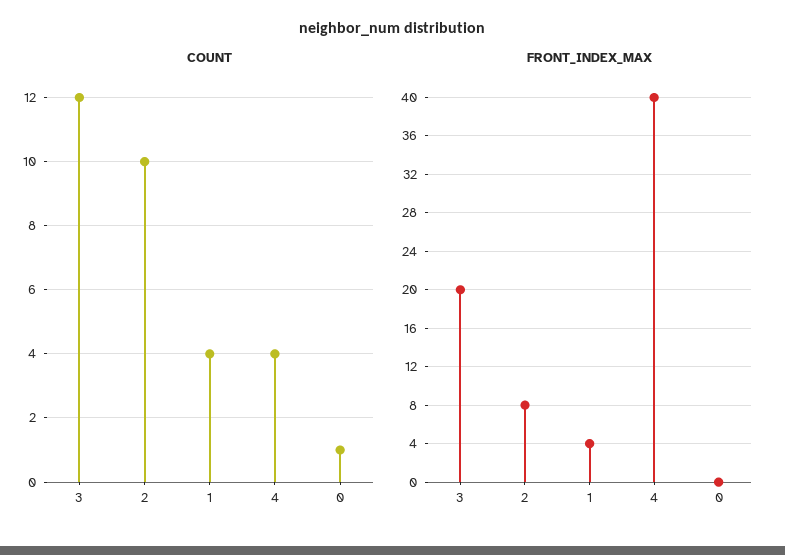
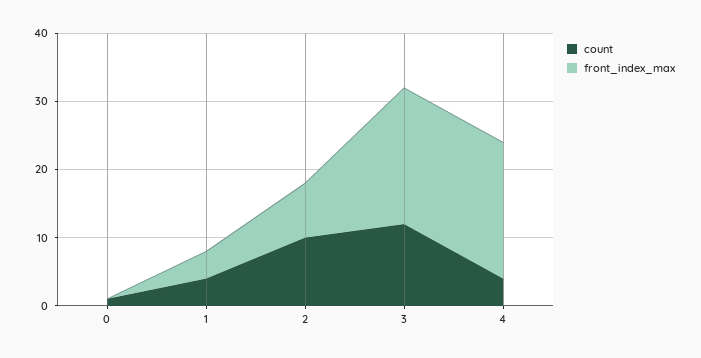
  {
    "COUNT": {
      "3": 12,
      "2": 10,
      "1": 4,
      "4": 4,
      "0": 1
    },
    "FRONT_INDEX_MAX": {
      "3": 20,
      "2": 8,
      "1": 4,
-     "4": 40,
+     "4": 20,
      "0": 0
    }
  }

